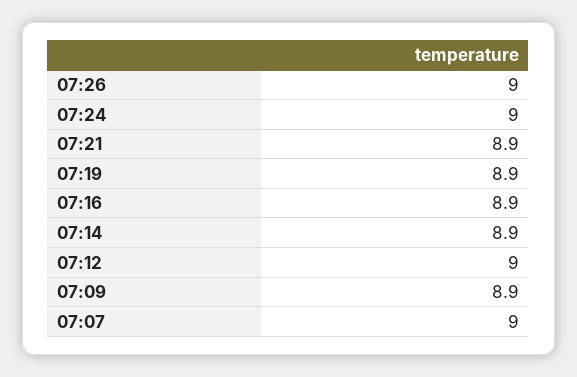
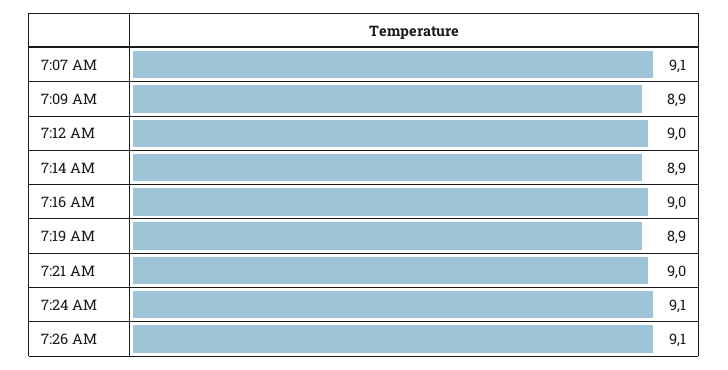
  {
-   "07:26": 9,
+   "07:26": 9.1,
-   "07:24": 9,
+   "07:24": 9.1,
-   "07:21": 8.9,
+   "07:21": 9,
    "07:19": 8.9,
-   "07:16": 8.9,
+   "07:16": 9,
    "07:14": 8.9,
    "07:12": 9,
    "07:09": 8.9,
-   "07:07": 9
+   "07:07": 9.1
  }

